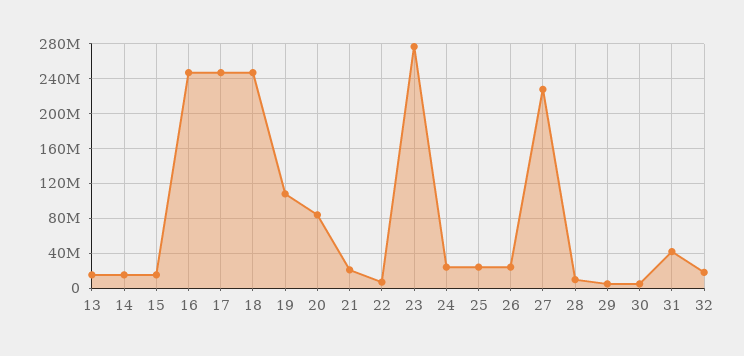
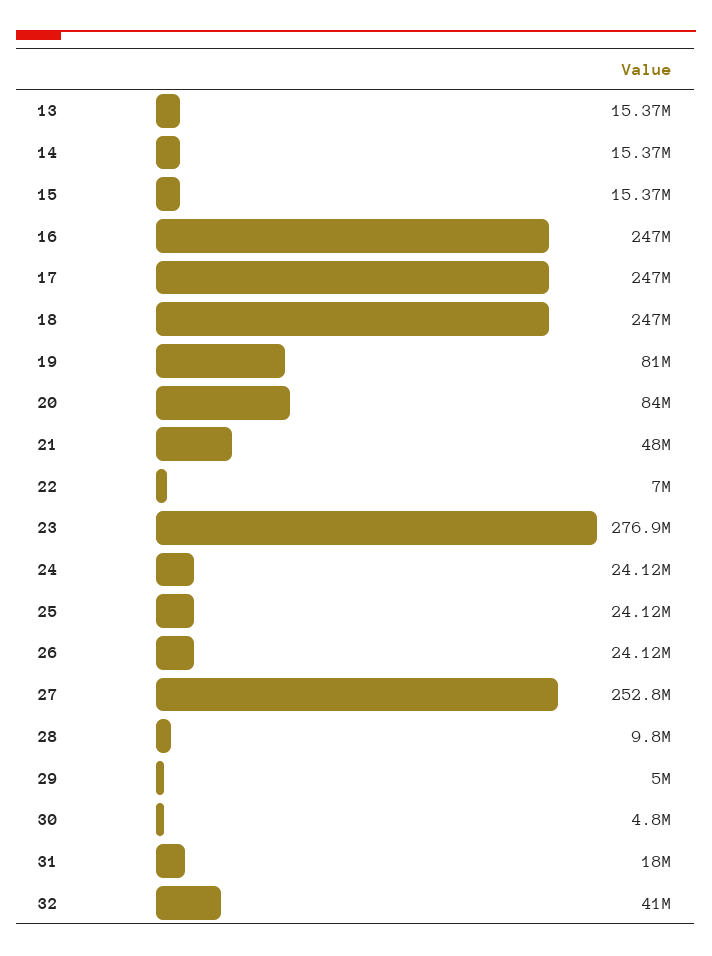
  {
    "13": 15370000,
    "14": 15370000,
    "15": 15370000,
    "16": 247000000,
    "17": 247000000,
    "18": 247000000,
-   "19": 110000000,
+   "19": 81000000,
    "20": 84000000,
-   "21": 20000000,
+   "21": 48000000,
    "22": 7000000,
    "23": 276900000,
    "24": 24120000,
    "25": 24120000,
    "26": 24120000,
-   "27": 230000000,
+   "27": 252800000,
    "28": 9800000,
    "29": 5000000,
    "30": 4800000,
-   "31": 40000000,
+   "31": 18000000,
-   "32": 20000000
+   "32": 41000000
  }

